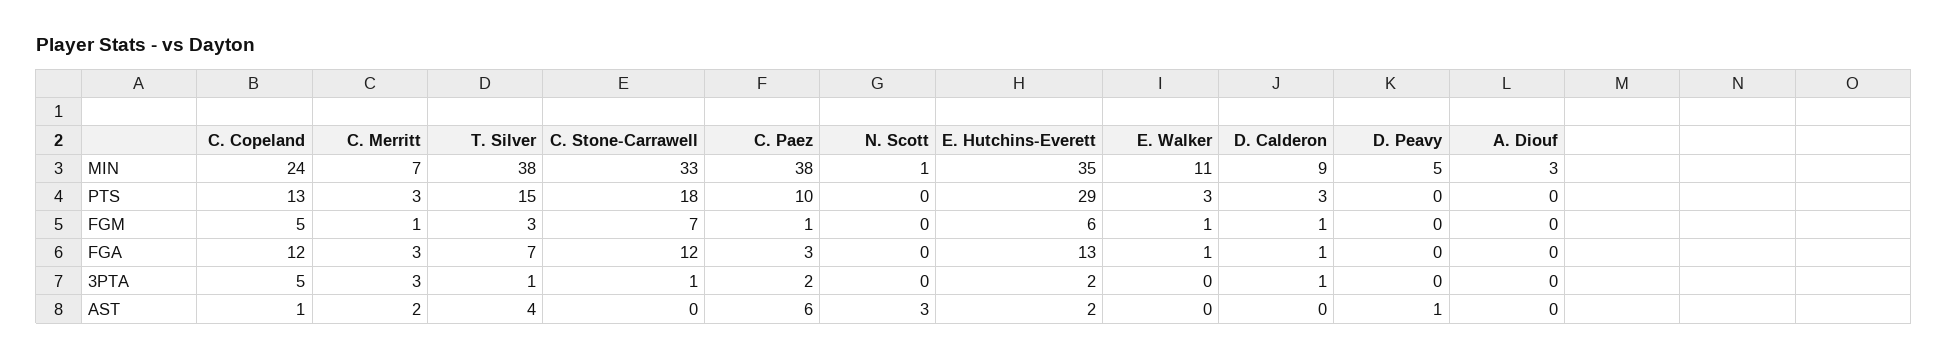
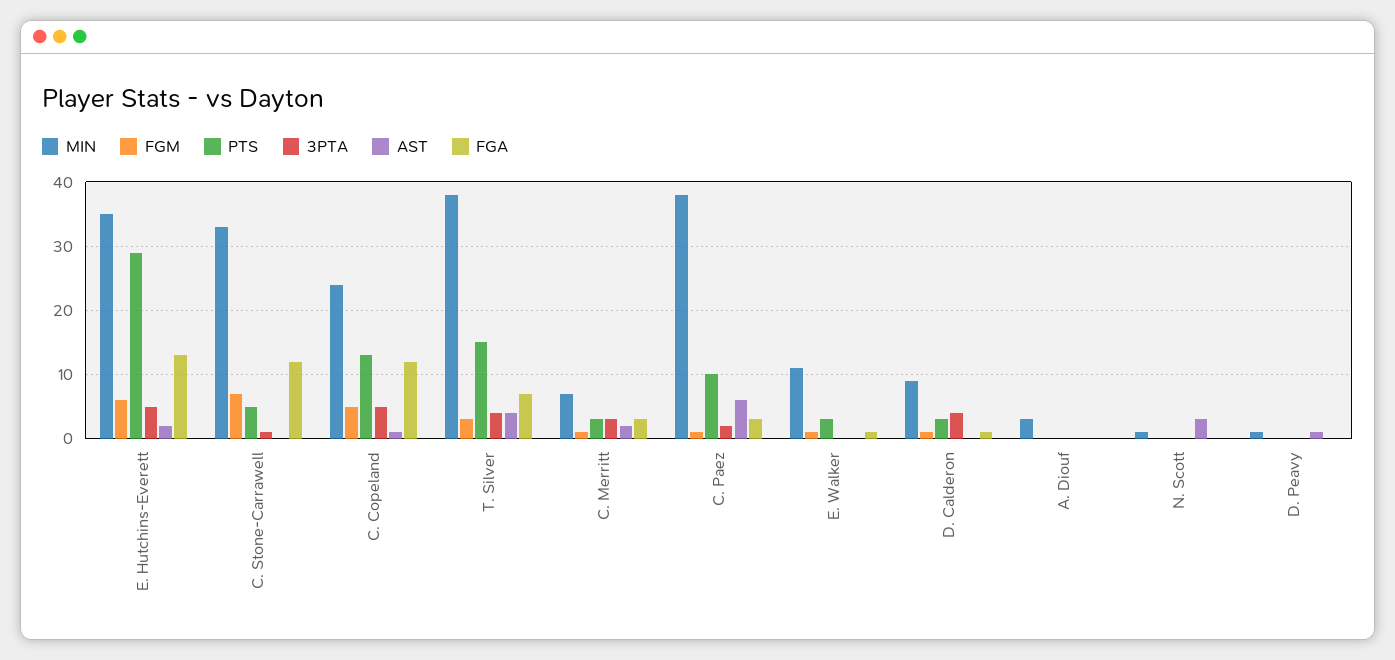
  {
    "MIN": {
      "C. Copeland": 24,
      "C. Merritt": 7,
      "T. Silver": 38,
      "C. Stone-Carrawell": 33,
      "C. Paez": 38,
      "N. Scott": 1,
      "E. Hutchins-Everett": 35,
      "E. Walker": 11,
      "D. Calderon": 9,
-     "D. Peavy": 5,
+     "D. Peavy": 1,
      "A. Diouf": 3
    },
    "PTS": {
      "C. Copeland": 13,
      "C. Merritt": 3,
      "T. Silver": 15,
-     "C. Stone-Carrawell": 18,
+     "C. Stone-Carrawell": 5,
      "C. Paez": 10,
      "N. Scott": 0,
      "E. Hutchins-Everett": 29,
      "E. Walker": 3,
      "D. Calderon": 3,
      "D. Peavy": 0,
      "A. Diouf": 0
    },
    "FGM": {
      "C. Copeland": 5,
      "C. Merritt": 1,
      "T. Silver": 3,
      "C. Stone-Carrawell": 7,
      "C. Paez": 1,
      "N. Scott": 0,
      "E. Hutchins-Everett": 6,
      "E. Walker": 1,
      "D. Calderon": 1,
      "D. Peavy": 0,
      "A. Diouf": 0
    },
    "FGA": {
      "C. Copeland": 12,
      "C. Merritt": 3,
      "T. Silver": 7,
      "C. Stone-Carrawell": 12,
      "C. Paez": 3,
      "N. Scott": 0,
      "E. Hutchins-Everett": 13,
      "E. Walker": 1,
      "D. Calderon": 1,
      "D. Peavy": 0,
      "A. Diouf": 0
    },
    "3PTA": {
      "C. Copeland": 5,
      "C. Merritt": 3,
-     "T. Silver": 1,
+     "T. Silver": 4,
      "C. Stone-Carrawell": 1,
      "C. Paez": 2,
      "N. Scott": 0,
-     "E. Hutchins-Everett": 2,
+     "E. Hutchins-Everett": 5,
      "E. Walker": 0,
-     "D. Calderon": 1,
+     "D. Calderon": 4,
      "D. Peavy": 0,
      "A. Diouf": 0
    },
    "AST": {
      "C. Copeland": 1,
      "C. Merritt": 2,
      "T. Silver": 4,
      "C. Stone-Carrawell": 0,
      "C. Paez": 6,
      "N. Scott": 3,
      "E. Hutchins-Everett": 2,
      "E. Walker": 0,
      "D. Calderon": 0,
      "D. Peavy": 1,
      "A. Diouf": 0
    }
  }

